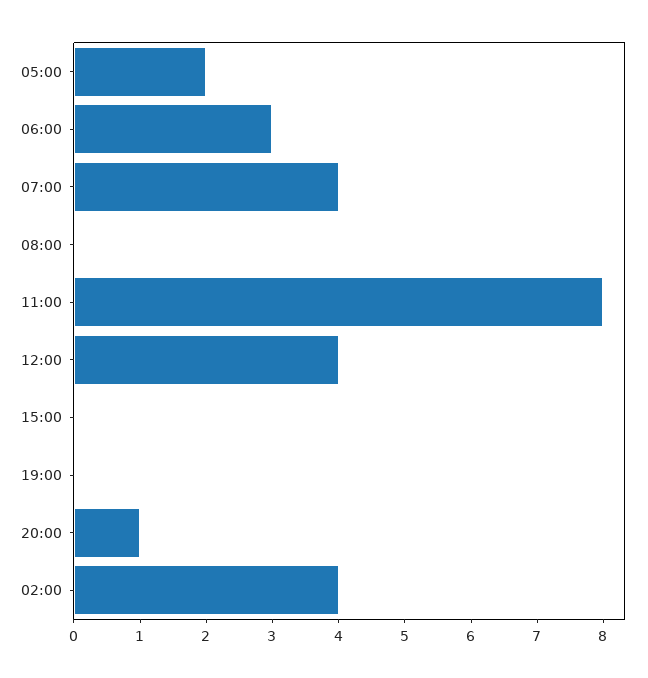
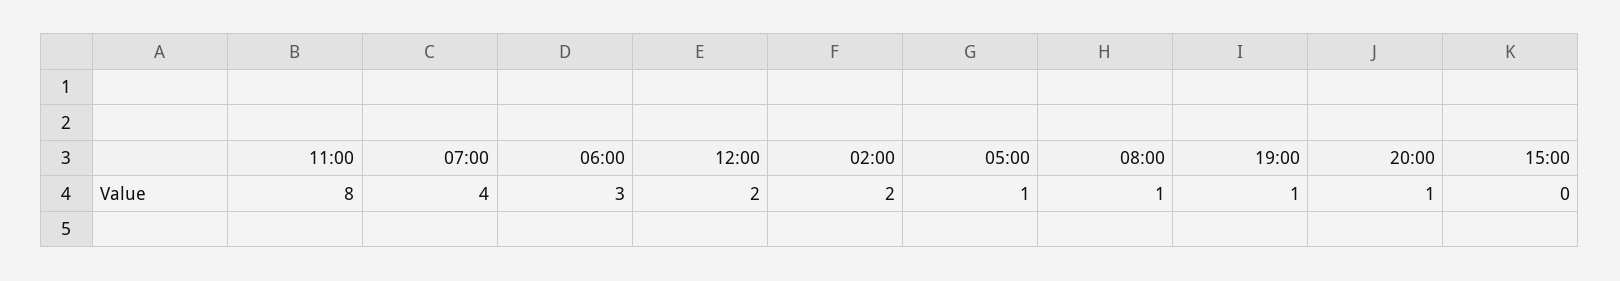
  {
-   "05:00": 2,
+   "05:00": 1,
    "06:00": 3,
    "07:00": 4,
-   "08:00": 0,
+   "08:00": 1,
    "11:00": 8,
-   "12:00": 4,
+   "12:00": 2,
    "15:00": 0,
-   "19:00": 0,
+   "19:00": 1,
    "20:00": 1,
-   "02:00": 4
+   "02:00": 2
  }

